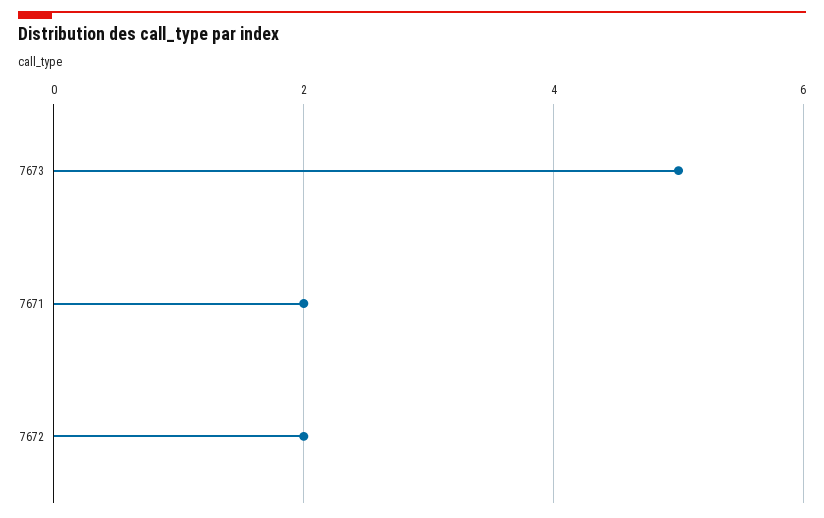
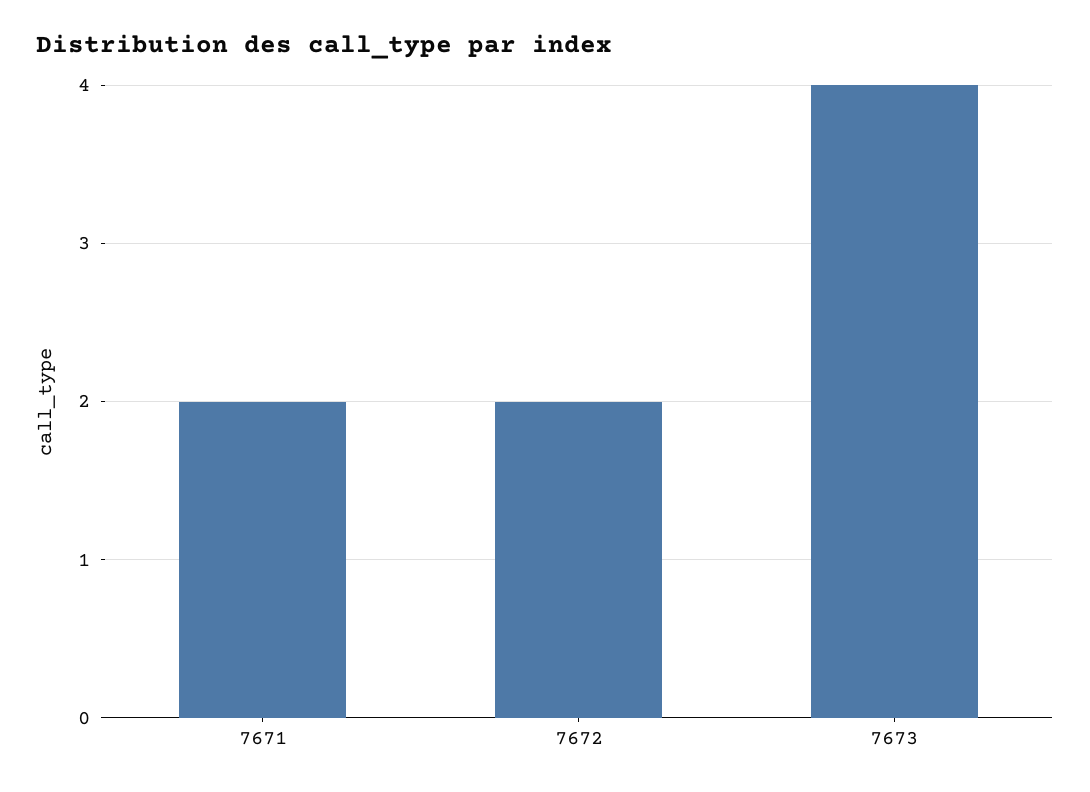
  {
-   "7673": 5,
+   "7673": 4,
    "7671": 2,
    "7672": 2
  }

